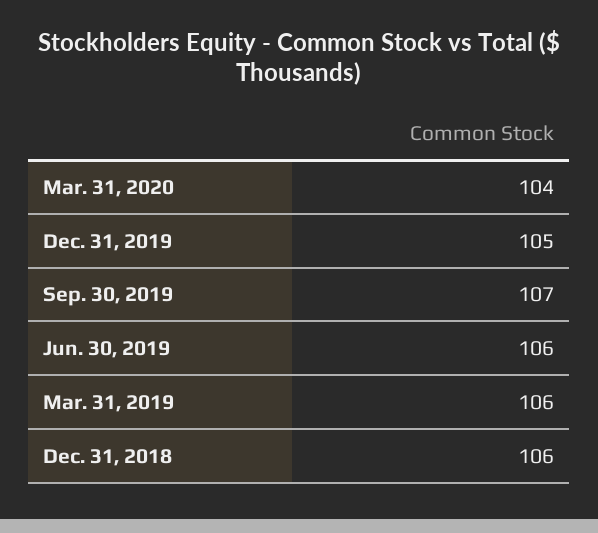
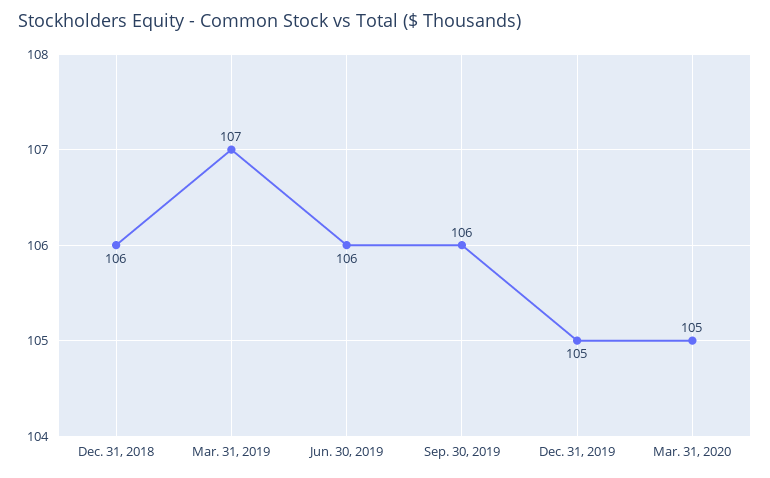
  {
-   "Mar. 31, 2020": 104,
+   "Mar. 31, 2020": 105,
    "Dec. 31, 2019": 105,
-   "Sep. 30, 2019": 107,
+   "Sep. 30, 2019": 106,
    "Jun. 30, 2019": 106,
-   "Mar. 31, 2019": 106,
+   "Mar. 31, 2019": 107,
    "Dec. 31, 2018": 106
  }

